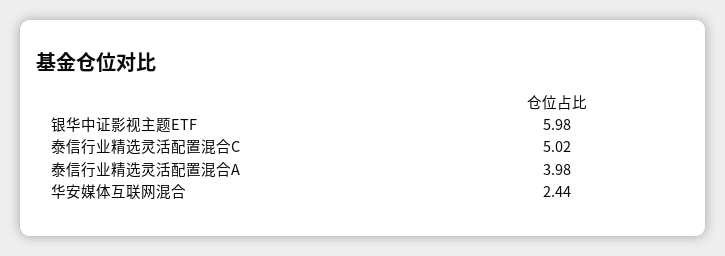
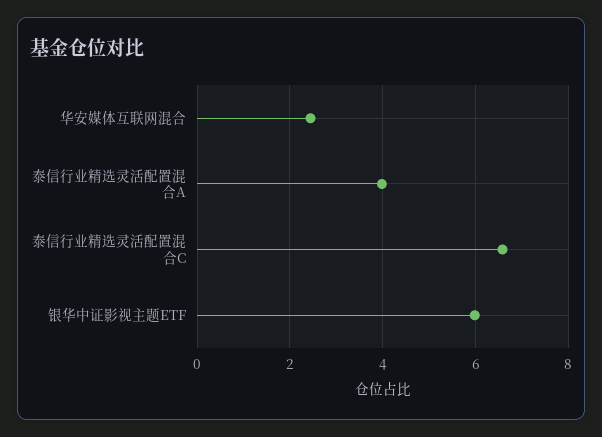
  {
    "银华中证影视主题ETF": 5.98,
-   "泰信行业精选灵活配置混合C": 5.02,
+   "泰信行业精选灵活配置混合C": 6.6,
    "泰信行业精选灵活配置混合A": 3.98,
    "华安媒体互联网混合": 2.44
  }

